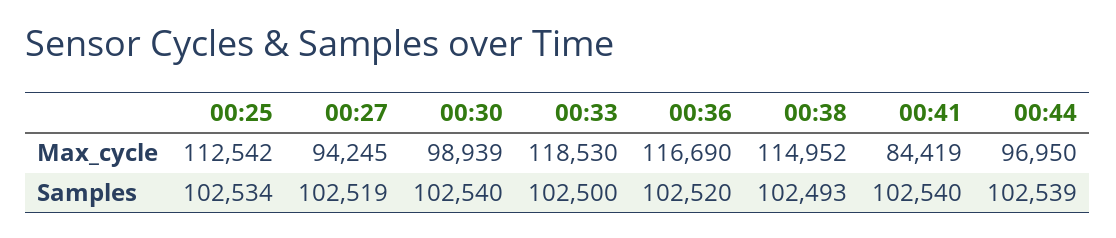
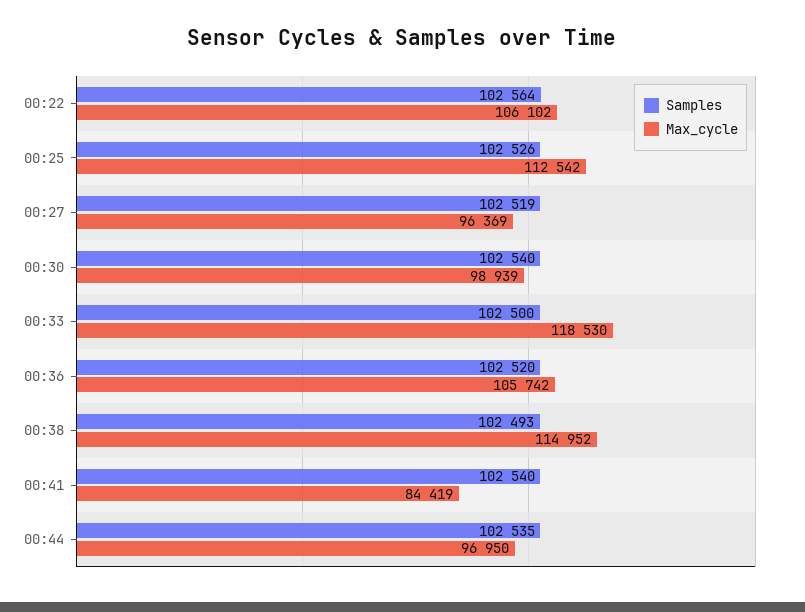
  {
    "Max_cycle": {
      "00:25": 112542,
-     "00:27": 94245,
+     "00:27": 96369,
      "00:30": 98939,
      "00:33": 118530,
-     "00:36": 116690,
+     "00:36": 105742,
      "00:38": 114952,
      "00:41": 84419,
-     "00:44": 96950
+     "00:44": 96950,
+     "00:22": 106102
    },
    "Samples": {
-     "00:25": 102534,
+     "00:25": 102526,
      "00:27": 102519,
      "00:30": 102540,
      "00:33": 102500,
      "00:36": 102520,
      "00:38": 102493,
      "00:41": 102540,
-     "00:44": 102539
+     "00:44": 102535,
+     "00:22": 102564
    }
  }

